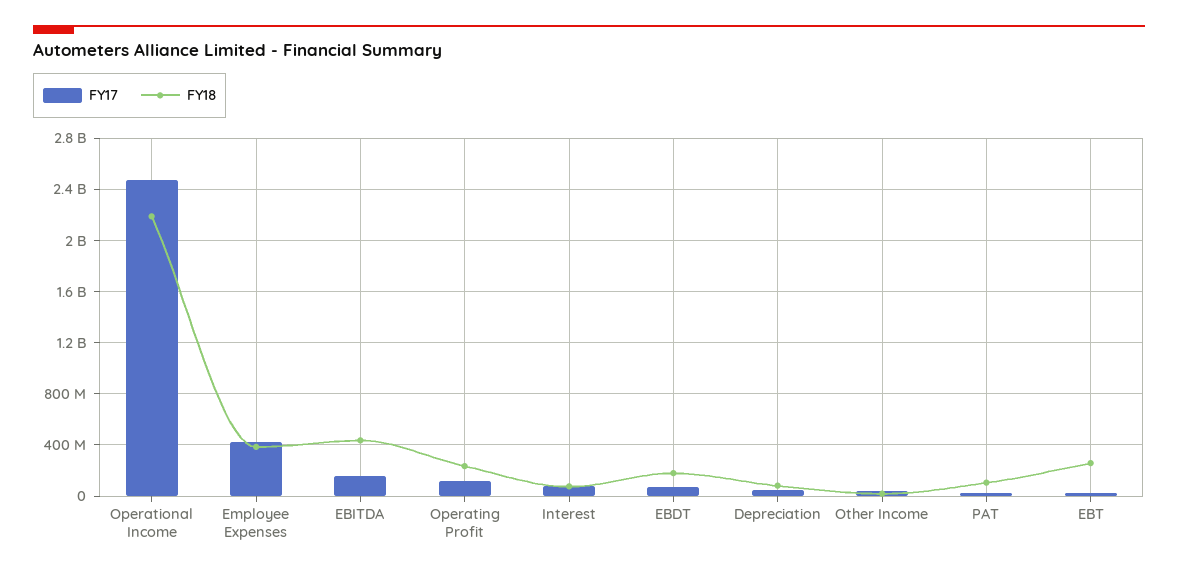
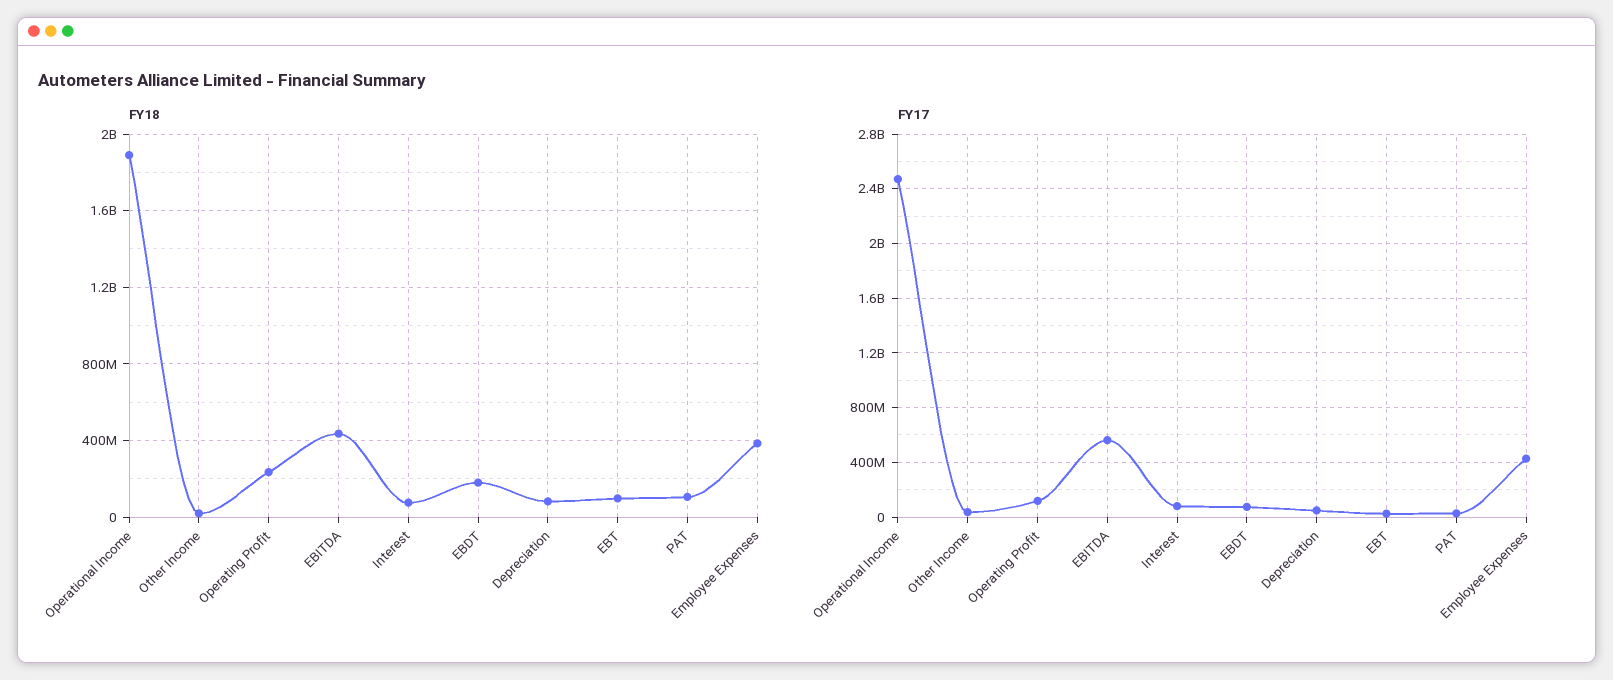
  {
    "FY17": {
      "Operational Income": 2450000000,
      "Employee Expenses": 450000000,
-     "EBITDA": 150000000,
+     "EBITDA": 550000000,
      "Operating Profit": 100000000,
      "Interest": 100000000,
      "EBDT": 50000000,
      "Depreciation": 50000000,
      "Other Income": 50000000,
      "PAT": 50000000,
      "EBT": 50000000
    },
    "FY18": {
-     "Operational Income": 2200000000,
+     "Operational Income": 1900000000,
      "Employee Expenses": 400000000,
      "EBITDA": 450000000,
      "Operating Profit": 250000000,
      "Interest": 50000000,
      "EBDT": 200000000,
      "Depreciation": 100000000,
      "Other Income": 0,
      "PAT": 100000000,
-     "EBT": 250000000
+     "EBT": 100000000
    }
  }

